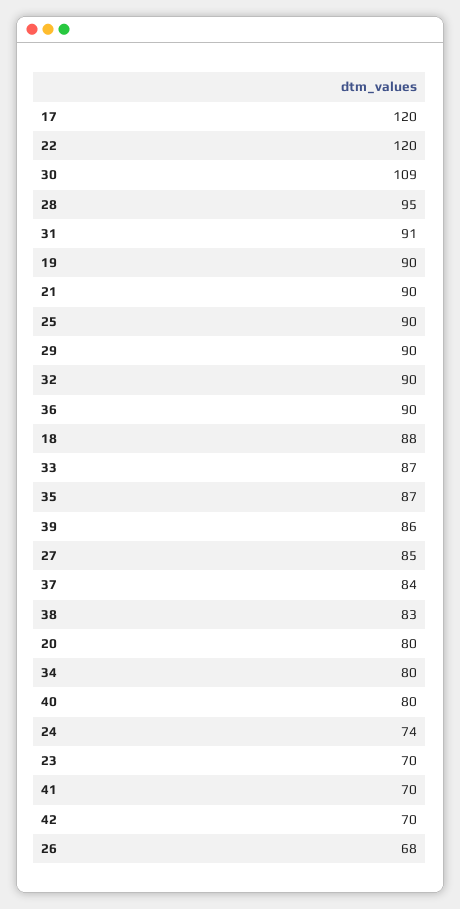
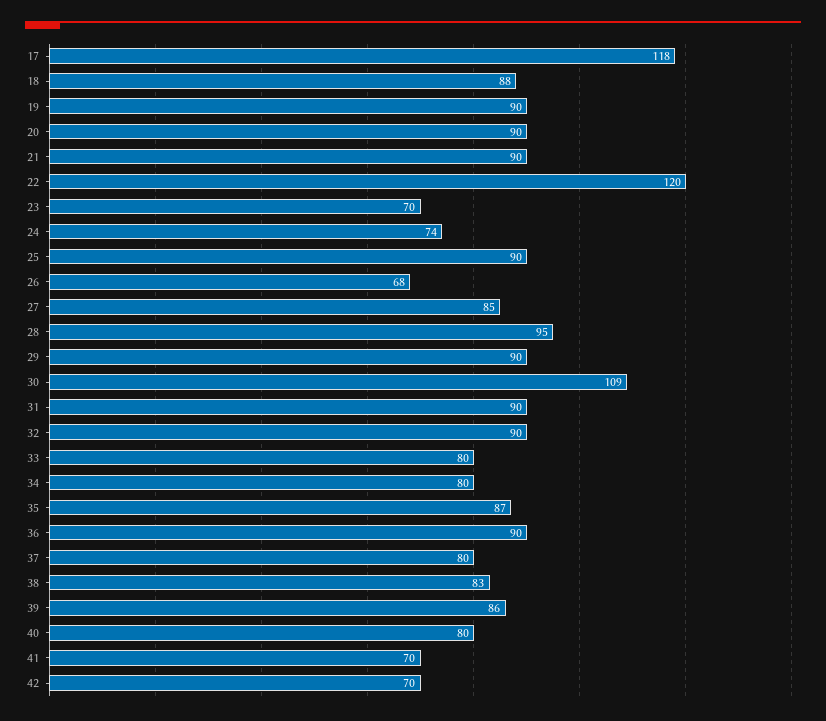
  {
-   "17": 120,
+   "17": 118,
    "22": 120,
    "30": 109,
    "28": 95,
-   "31": 91,
+   "31": 90,
    "19": 90,
    "21": 90,
    "25": 90,
    "29": 90,
    "32": 90,
    "36": 90,
    "18": 88,
-   "33": 87,
+   "33": 80,
    "35": 87,
    "39": 86,
    "27": 85,
-   "37": 84,
+   "37": 80,
    "38": 83,
-   "20": 80,
+   "20": 90,
    "34": 80,
    "40": 80,
    "24": 74,
    "23": 70,
    "41": 70,
    "42": 70,
    "26": 68
  }

